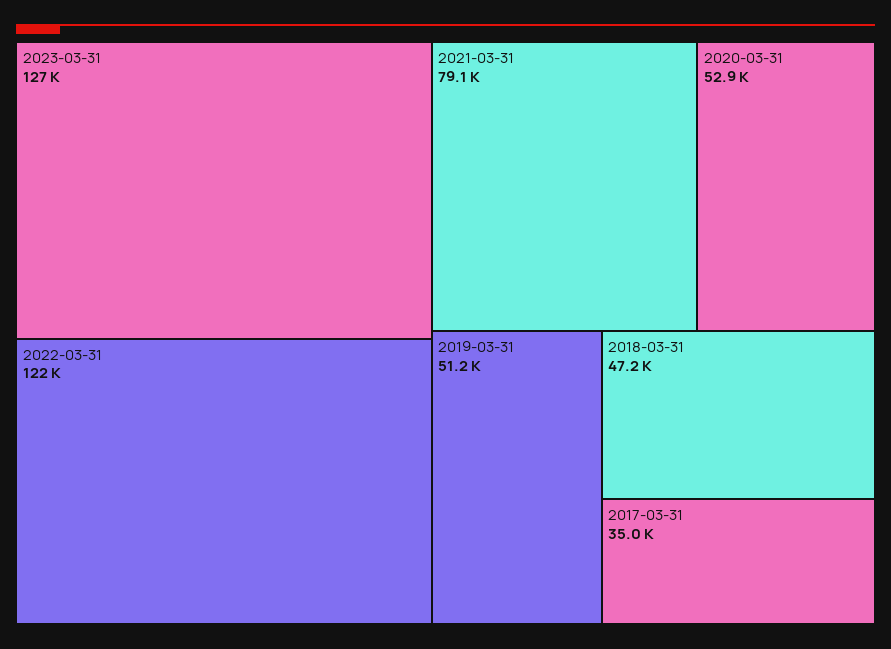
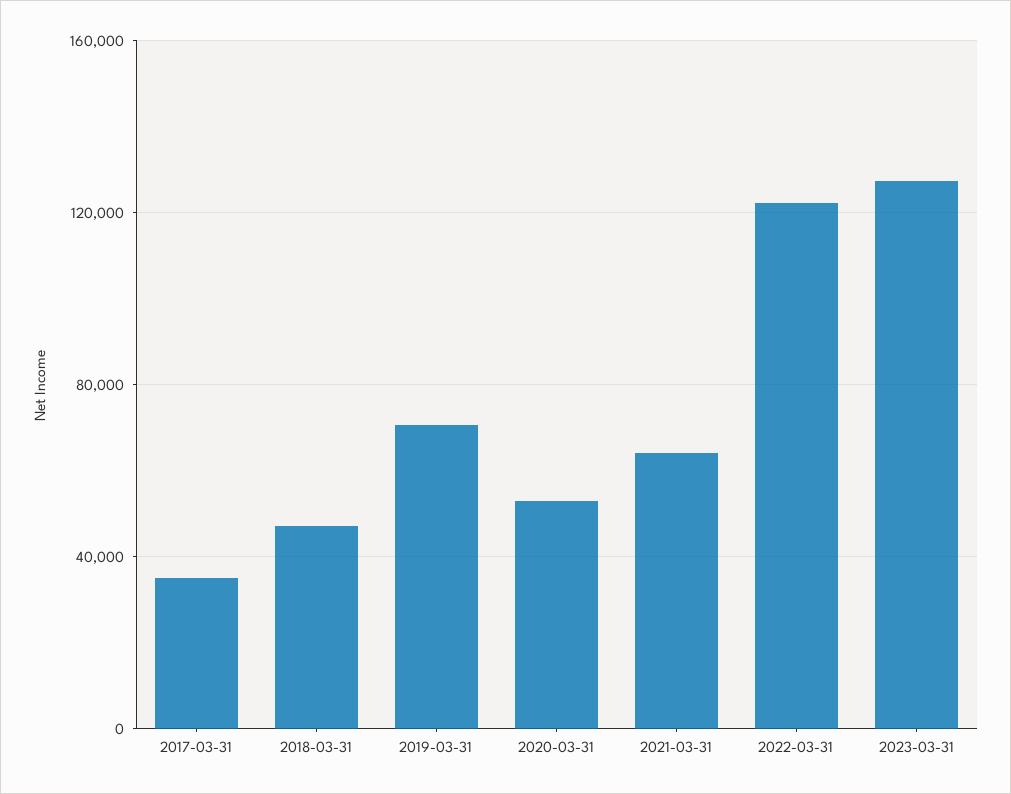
  {
    "2023-03-31": 127000,
    "2022-03-31": 122000,
-   "2021-03-31": 79100,
+   "2021-03-31": 65000,
    "2020-03-31": 52900,
-   "2019-03-31": 51200,
+   "2019-03-31": 70000,
    "2018-03-31": 47200,
    "2017-03-31": 35000
  }

